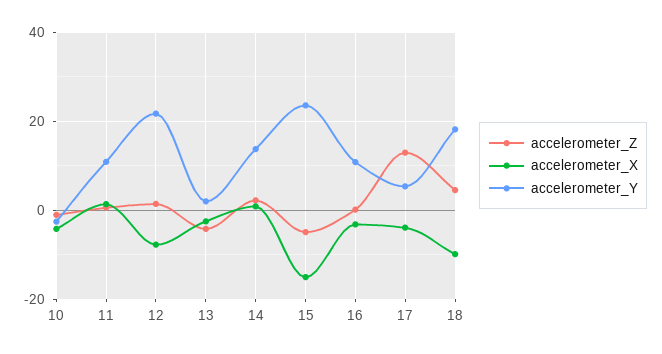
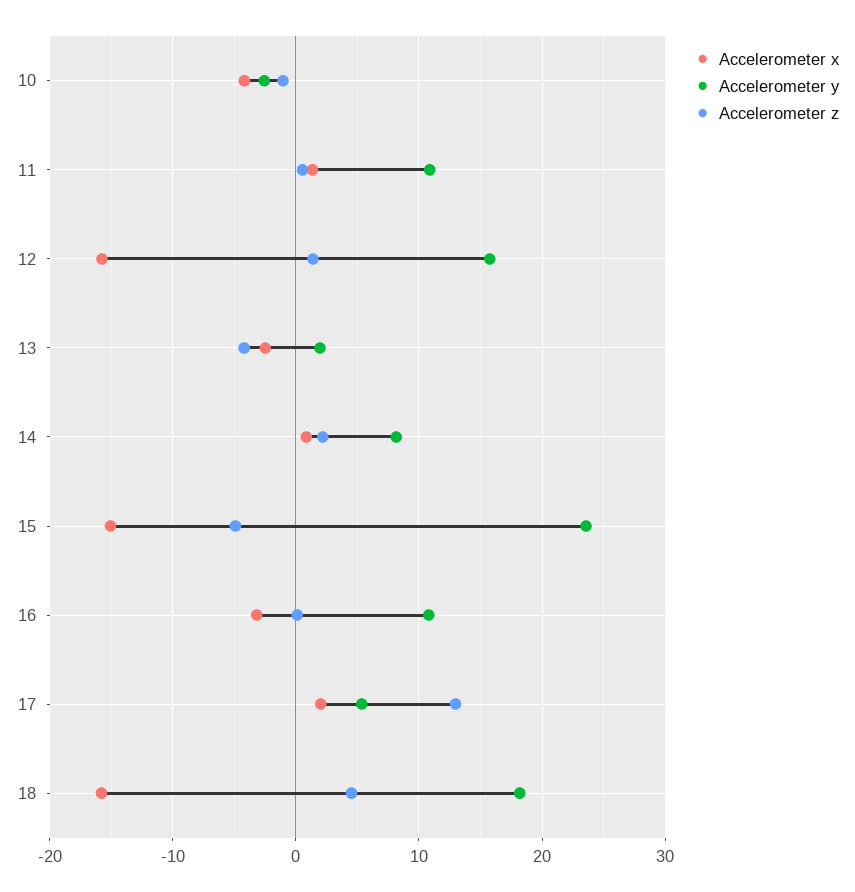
  {
    "accelerometer_Z": {
      "10": -1,
      "11": 1,
      "12": 1,
      "13": -4,
      "14": 2,
      "15": -5,
      "16": 0,
      "17": 13,
      "18": 5
    },
    "accelerometer_X": {
      "10": -4,
      "11": 1,
-     "12": -8,
+     "12": -16,
      "13": -2,
      "14": 1,
      "15": -15,
      "16": -3,
-     "17": -4,
+     "17": 2,
-     "18": -10
+     "18": -16
    },
    "accelerometer_Y": {
      "10": -3,
      "11": 11,
-     "12": 22,
+     "12": 16,
      "13": 2,
-     "14": 14,
+     "14": 8,
      "15": 24,
      "16": 11,
      "17": 5,
      "18": 18
    }
  }

